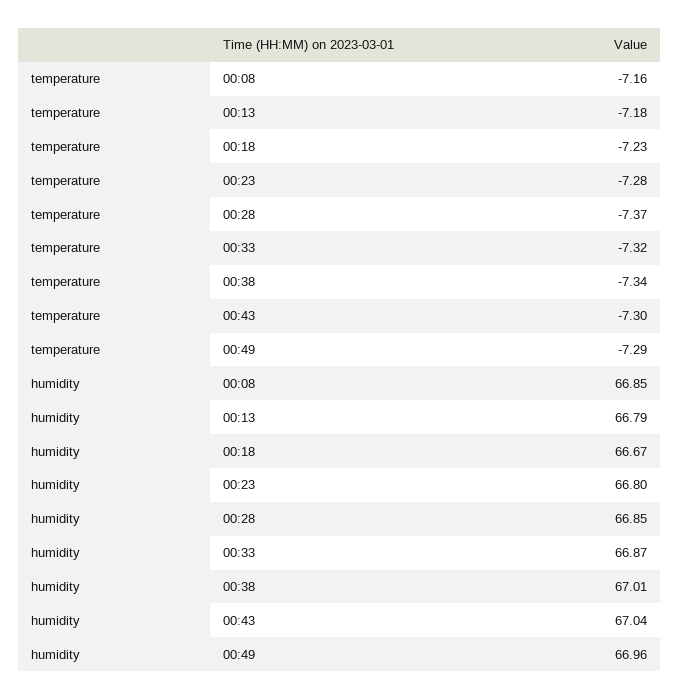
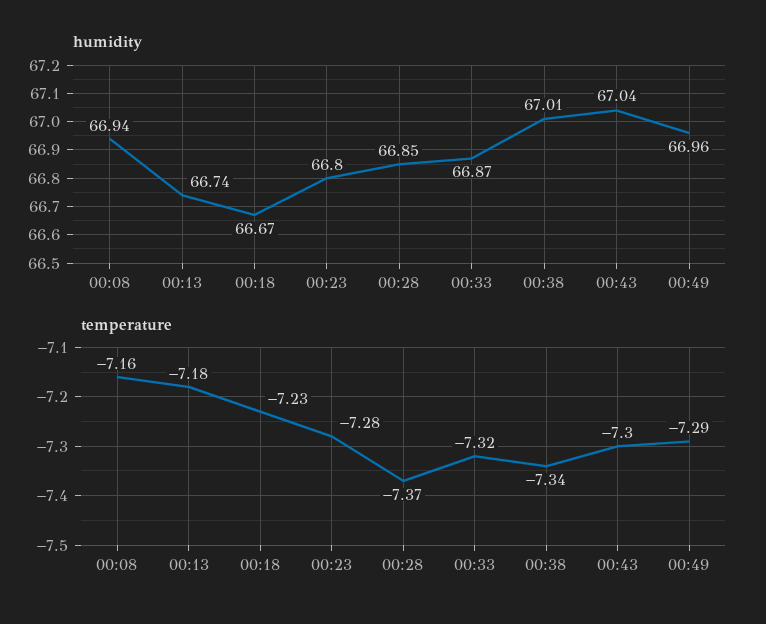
  {
    "temperature": {
      "00:08": -7.16,
      "00:13": -7.18,
      "00:18": -7.23,
      "00:23": -7.28,
      "00:28": -7.37,
      "00:33": -7.32,
      "00:38": -7.34,
      "00:43": -7.3,
      "00:49": -7.29
    },
    "humidity": {
-     "00:08": 66.85,
+     "00:08": 66.94,
-     "00:13": 66.79,
+     "00:13": 66.74,
      "00:18": 66.67,
      "00:23": 66.8,
      "00:28": 66.85,
      "00:33": 66.87,
      "00:38": 67.01,
      "00:43": 67.04,
      "00:49": 66.96
    }
  }

